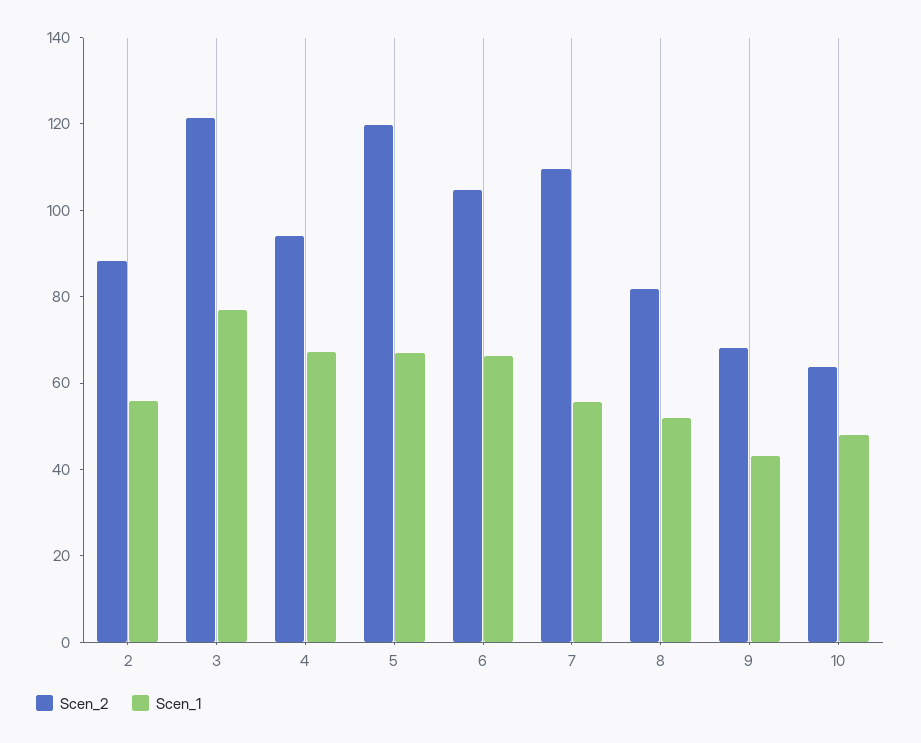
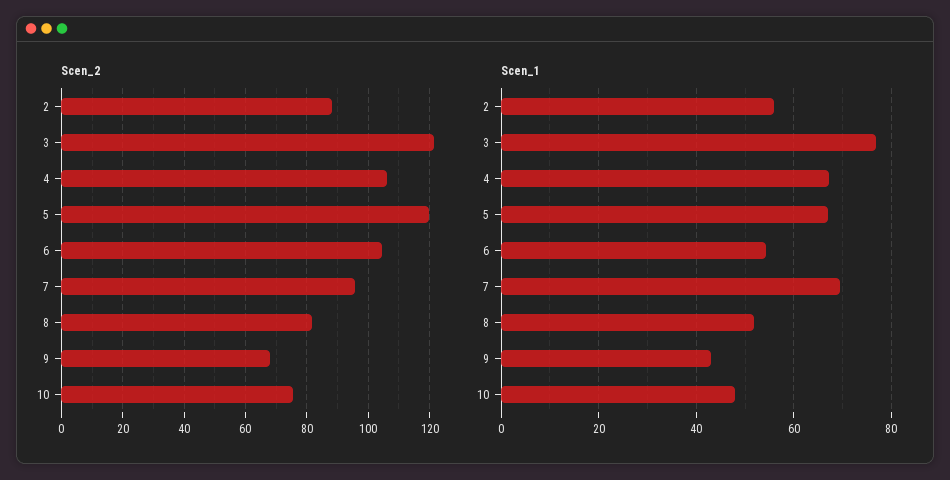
  {
    "Scen_2": {
      "2": 88,
      "3": 122,
-     "4": 95,
+     "4": 106,
      "5": 120,
      "6": 104,
-     "7": 110,
+     "7": 96,
      "8": 82,
      "9": 68,
-     "10": 65
+     "10": 76
    },
    "Scen_1": {
      "2": 56,
      "3": 76,
      "4": 68,
      "5": 66,
-     "6": 65,
+     "6": 54,
-     "7": 55,
+     "7": 70,
      "8": 52,
      "9": 44,
      "10": 48
    }
  }

